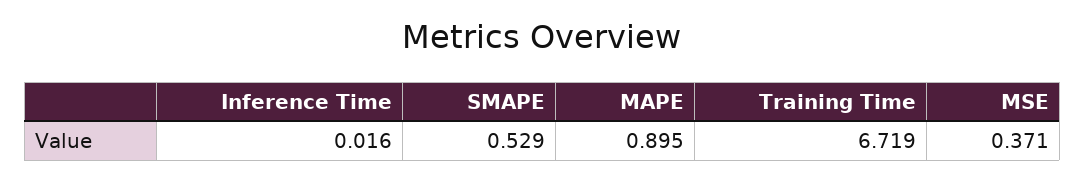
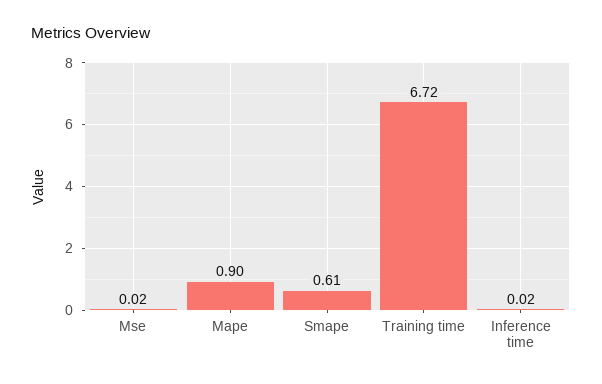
  {
    "Inference Time": 0.016,
-   "SMAPE": 0.529,
+   "SMAPE": 0.61,
    "MAPE": 0.895,
    "Training Time": 6.719,
-   "MSE": 0.371
+   "MSE": 0.02
  }

